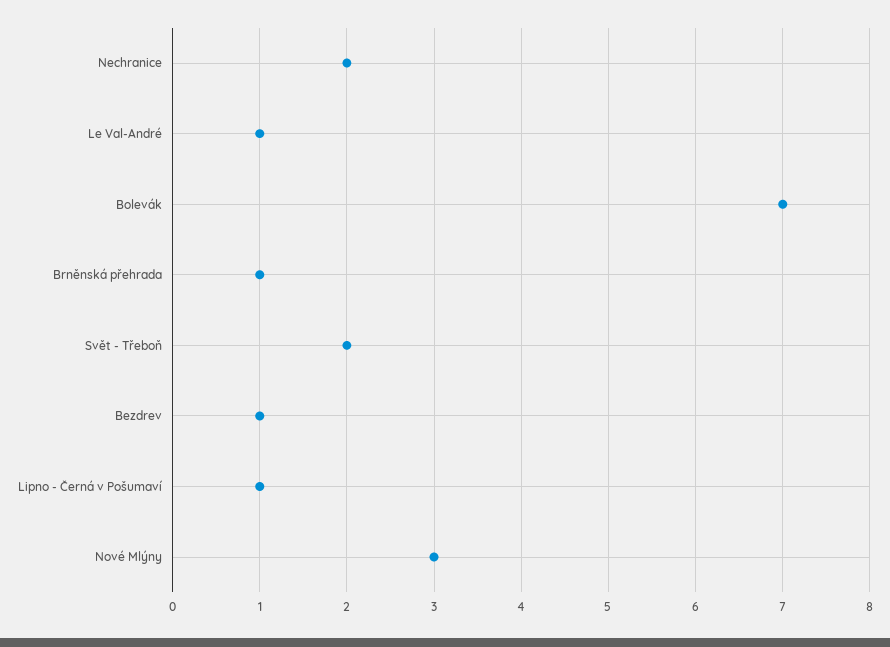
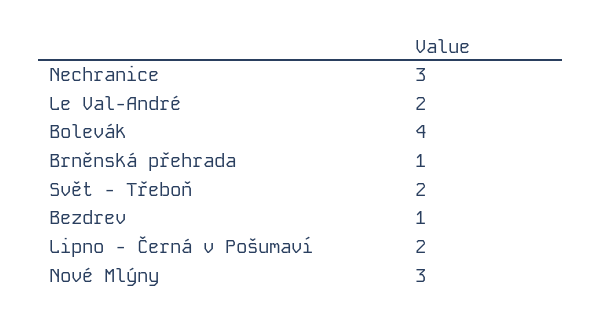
  {
-   "Nechranice": 2,
+   "Nechranice": 3,
-   "Le Val-André": 1,
+   "Le Val-André": 2,
-   "Bolevák": 7,
+   "Bolevák": 4,
    "Brněnská přehrada": 1,
    "Svět - Třeboň": 2,
    "Bezdrev": 1,
-   "Lipno - Černá v Pošumaví": 1,
+   "Lipno - Černá v Pošumaví": 2,
    "Nové Mlýny": 3
  }

